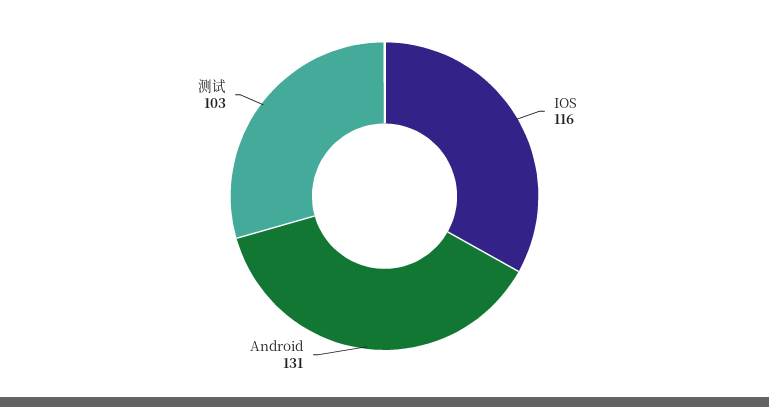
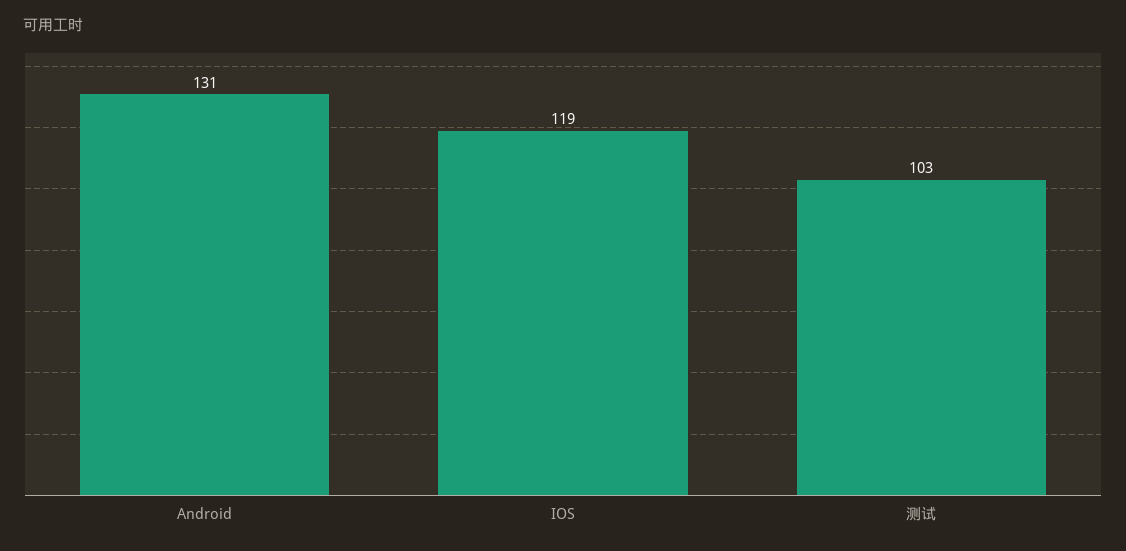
  {
-   "IOS": 116,
+   "IOS": 119,
    "Android": 131,
    "测试": 103
  }

